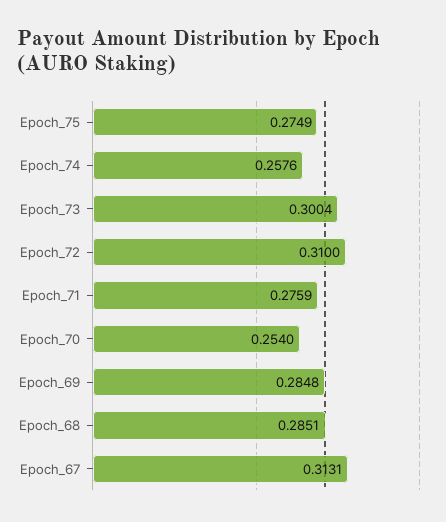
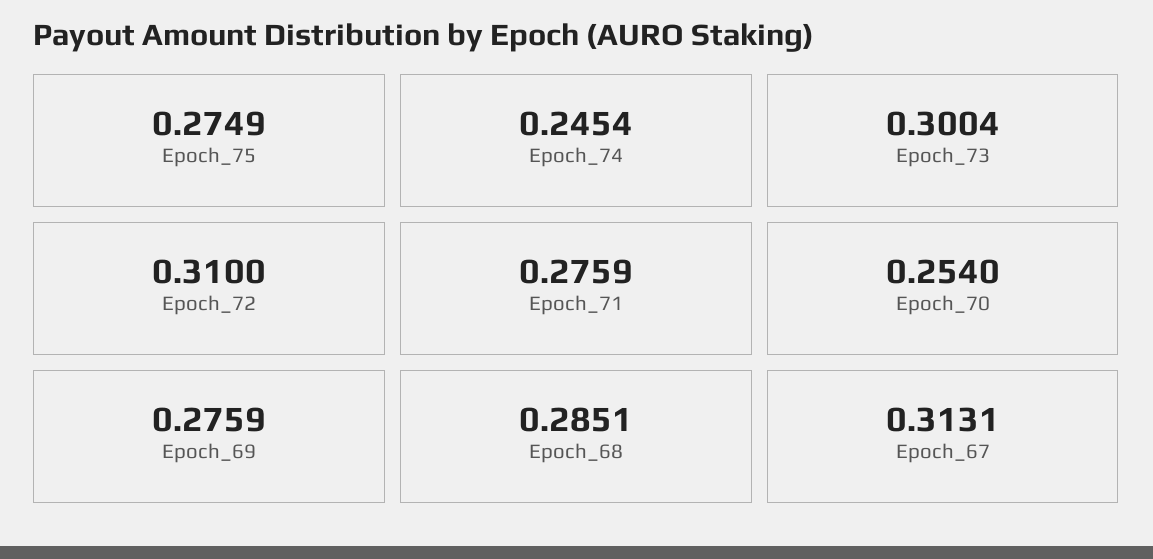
  {
    "Epoch_75": 0.2749,
-   "Epoch_74": 0.2576,
+   "Epoch_74": 0.2454,
    "Epoch_73": 0.3004,
    "Epoch_72": 0.31,
    "Epoch_71": 0.2759,
    "Epoch_70": 0.254,
-   "Epoch_69": 0.2848,
+   "Epoch_69": 0.2759,
    "Epoch_68": 0.2851,
    "Epoch_67": 0.3131
  }

